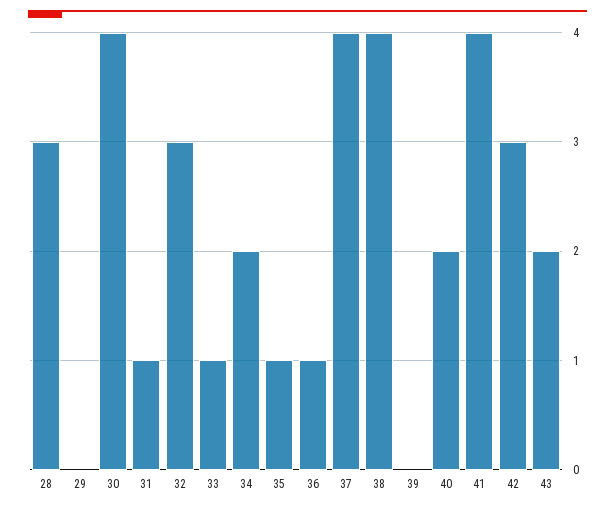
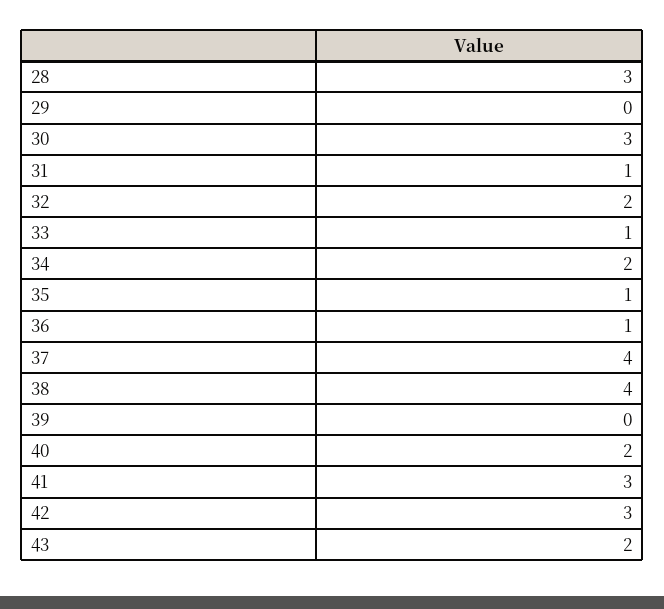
  {
    "28": 3,
    "29": 0,
-   "30": 4,
+   "30": 3,
    "31": 1,
-   "32": 3,
+   "32": 2,
    "33": 1,
    "34": 2,
    "35": 1,
    "36": 1,
    "37": 4,
    "38": 4,
    "39": 0,
    "40": 2,
-   "41": 4,
+   "41": 3,
    "42": 3,
    "43": 2
  }

